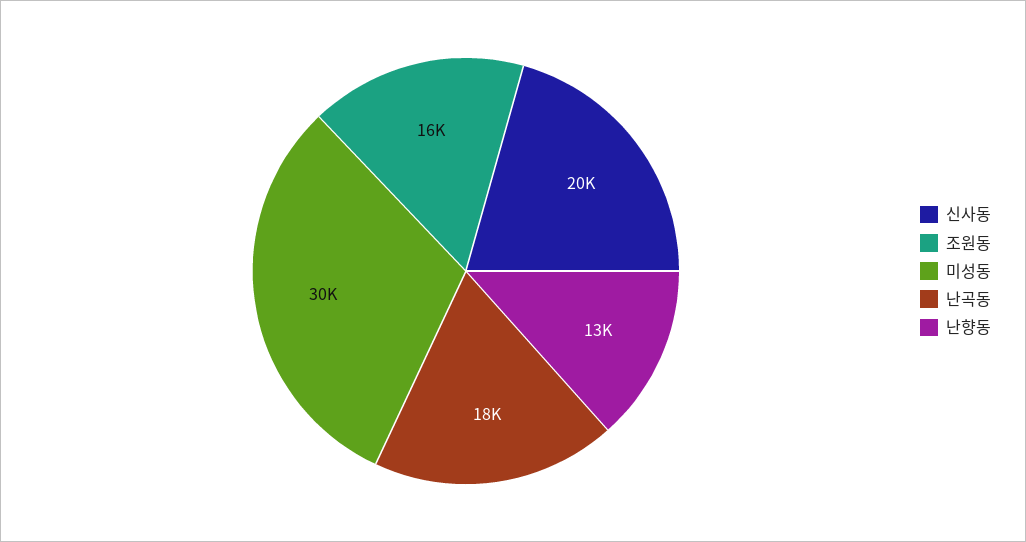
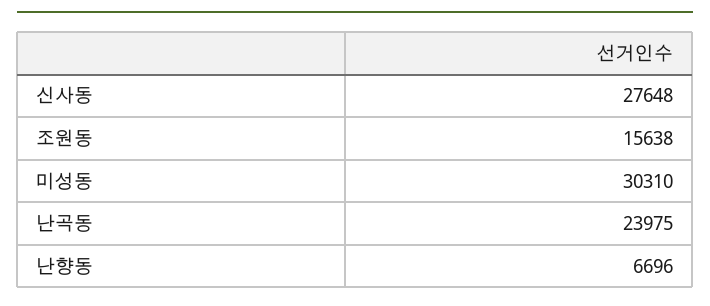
  {
-   "신사동": 20000,
+   "신사동": 27648,
    "조원동": 15638,
    "미성동": 30310,
-   "난곡동": 18000,
+   "난곡동": 23975,
-   "난향동": 13000
+   "난향동": 6696
  }

